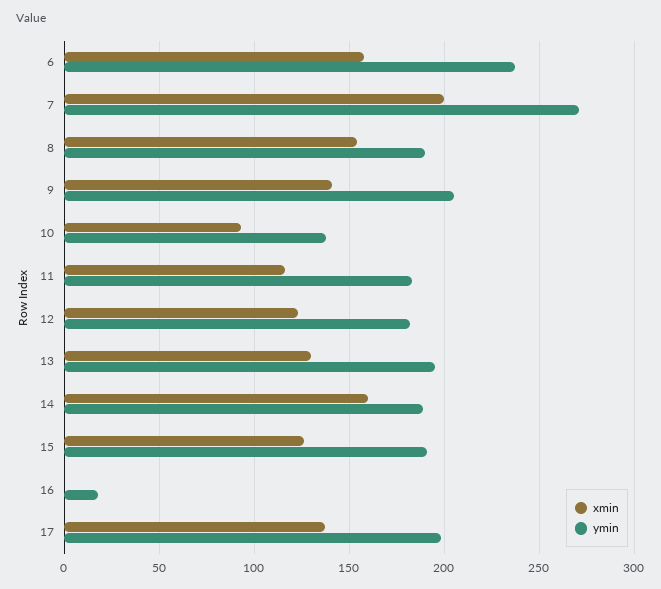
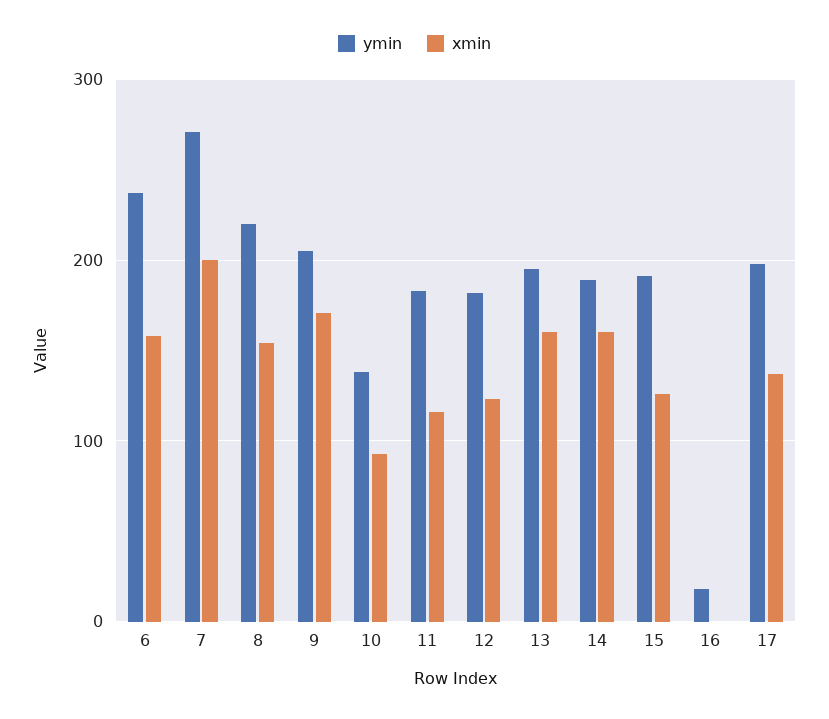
  {
    "xmin": {
      "6": 160,
      "7": 200,
      "8": 155,
-     "9": 140,
+     "9": 170,
      "10": 95,
      "11": 115,
      "12": 125,
-     "13": 130,
+     "13": 160,
      "14": 160,
      "15": 125,
      "16": 0,
      "17": 135
    },
    "ymin": {
      "6": 235,
      "7": 270,
-     "8": 190,
+     "8": 220,
      "9": 205,
      "10": 140,
      "11": 185,
      "12": 180,
      "13": 195,
      "14": 190,
      "15": 190,
      "16": 20,
      "17": 200
    }
  }

